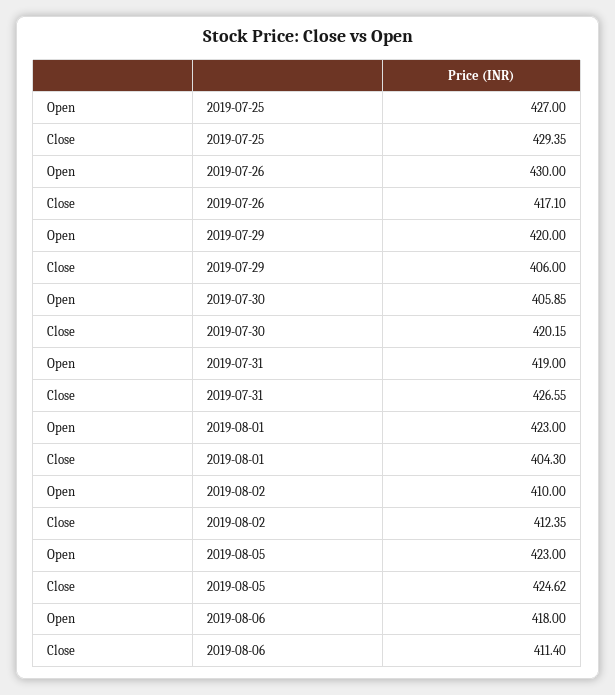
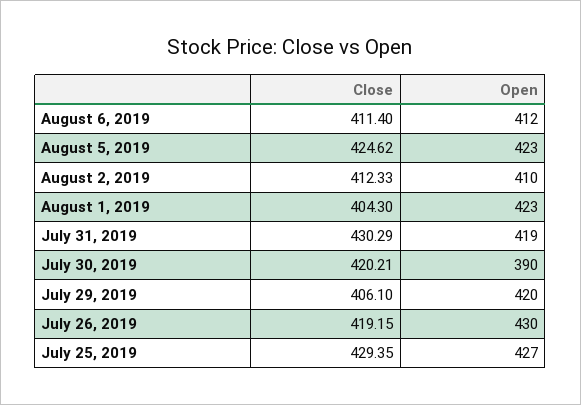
  {
    "Open": {
      "2019-07-25": 427,
      "2019-07-26": 430,
      "2019-07-29": 420,
-     "2019-07-30": 405.85,
+     "2019-07-30": 390,
      "2019-07-31": 419,
      "2019-08-01": 423,
      "2019-08-02": 410,
      "2019-08-05": 423,
-     "2019-08-06": 418
+     "2019-08-06": 412
    },
    "Close": {
      "2019-07-25": 429.35,
-     "2019-07-26": 417.1,
+     "2019-07-26": 419.15,
-     "2019-07-29": 406,
+     "2019-07-29": 406.1,
-     "2019-07-30": 420.15,
+     "2019-07-30": 420.21,
-     "2019-07-31": 426.55,
+     "2019-07-31": 430.29,
      "2019-08-01": 404.3,
-     "2019-08-02": 412.35,
+     "2019-08-02": 412.33,
      "2019-08-05": 424.62,
      "2019-08-06": 411.4
    }
  }

